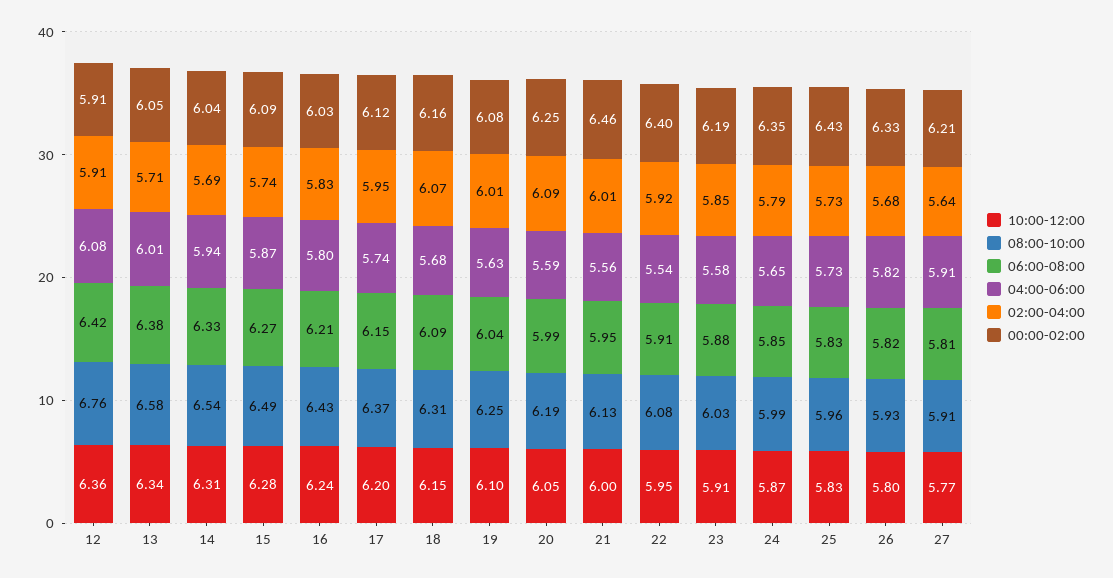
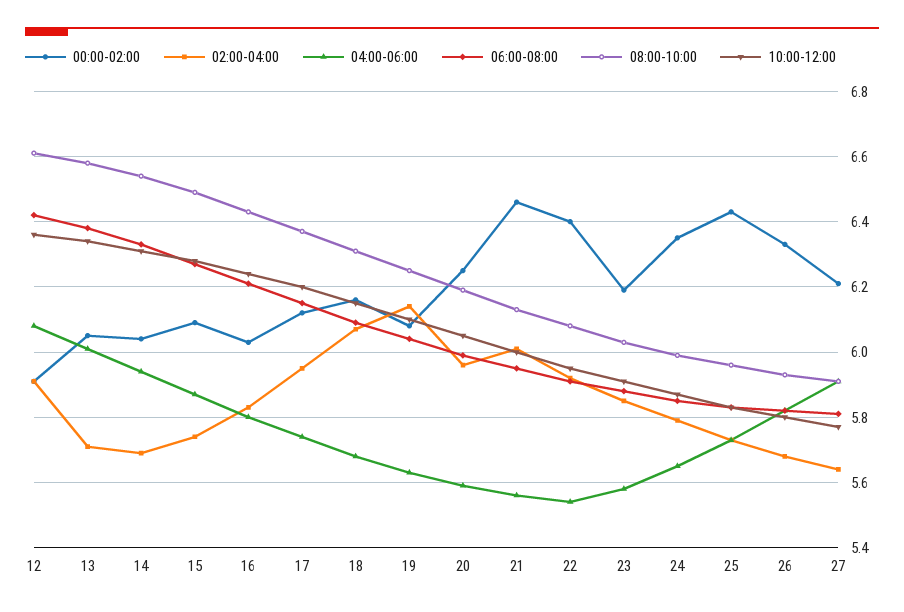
  {
    "10:00-12:00": {
      "12": 6.36,
      "13": 6.34,
      "14": 6.31,
      "15": 6.28,
      "16": 6.24,
      "17": 6.2,
      "18": 6.15,
      "19": 6.1,
      "20": 6.05,
      "21": 6,
      "22": 5.95,
      "23": 5.91,
      "24": 5.87,
      "25": 5.83,
      "26": 5.8,
      "27": 5.77
    },
    "08:00-10:00": {
-     "12": 6.76,
+     "12": 6.6,
      "13": 6.58,
      "14": 6.54,
      "15": 6.49,
      "16": 6.43,
      "17": 6.37,
      "18": 6.31,
      "19": 6.25,
      "20": 6.19,
      "21": 6.13,
      "22": 6.08,
      "23": 6.03,
      "24": 5.99,
      "25": 5.96,
      "26": 5.93,
      "27": 5.91
    },
    "06:00-08:00": {
      "12": 6.42,
      "13": 6.38,
      "14": 6.33,
      "15": 6.27,
      "16": 6.21,
      "17": 6.15,
      "18": 6.09,
      "19": 6.04,
      "20": 5.99,
      "21": 5.95,
      "22": 5.91,
      "23": 5.88,
      "24": 5.85,
      "25": 5.83,
      "26": 5.82,
      "27": 5.81
    },
    "04:00-06:00": {
      "12": 6.08,
      "13": 6.01,
      "14": 5.94,
      "15": 5.87,
      "16": 5.8,
      "17": 5.74,
      "18": 5.68,
      "19": 5.63,
      "20": 5.59,
      "21": 5.56,
      "22": 5.54,
      "23": 5.58,
      "24": 5.65,
      "25": 5.73,
      "26": 5.82,
      "27": 5.91
    },
    "02:00-04:00": {
      "12": 5.91,
      "13": 5.71,
      "14": 5.69,
      "15": 5.74,
      "16": 5.83,
      "17": 5.95,
      "18": 6.07,
-     "19": 6.01,
+     "19": 6.15,
-     "20": 6.09,
+     "20": 5.95,
      "21": 6.01,
      "22": 5.92,
      "23": 5.85,
      "24": 5.79,
      "25": 5.73,
      "26": 5.68,
      "27": 5.64
    },
    "00:00-02:00": {
      "12": 5.91,
      "13": 6.05,
      "14": 6.04,
      "15": 6.09,
      "16": 6.03,
      "17": 6.12,
      "18": 6.16,
      "19": 6.08,
      "20": 6.25,
      "21": 6.46,
      "22": 6.4,
      "23": 6.19,
      "24": 6.35,
      "25": 6.43,
      "26": 6.33,
      "27": 6.21
    }
  }

